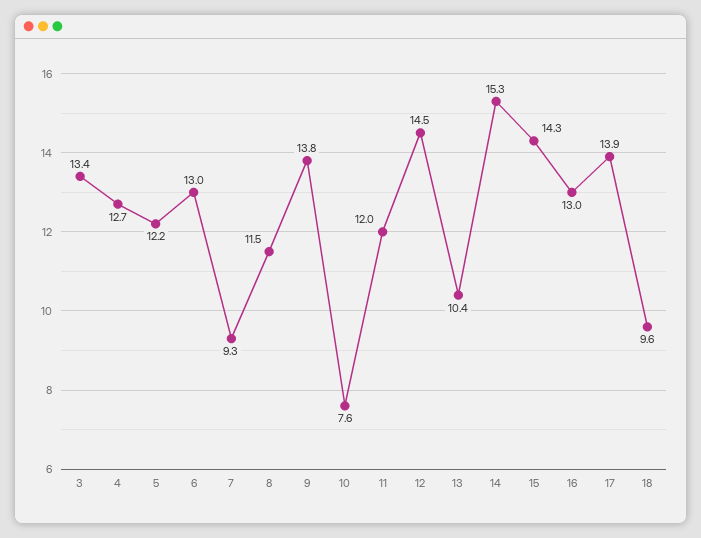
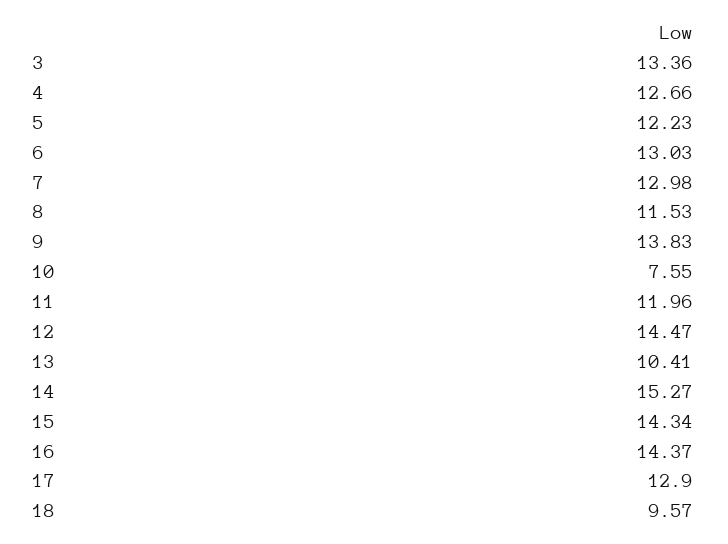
  {
    "3": 13.36,
    "4": 12.66,
    "5": 12.23,
    "6": 13.03,
-   "7": 9.3,
+   "7": 12.98,
    "8": 11.53,
    "9": 13.83,
    "10": 7.55,
    "11": 11.96,
    "12": 14.47,
    "13": 10.41,
    "14": 15.27,
    "15": 14.34,
-   "16": 13,
+   "16": 14.37,
-   "17": 13.9,
+   "17": 12.9,
    "18": 9.57
  }

